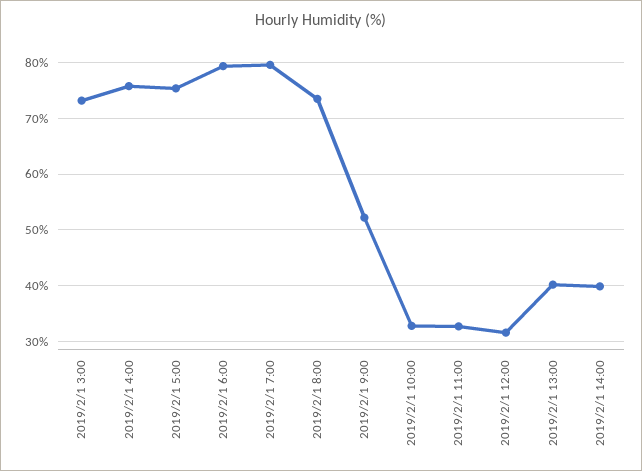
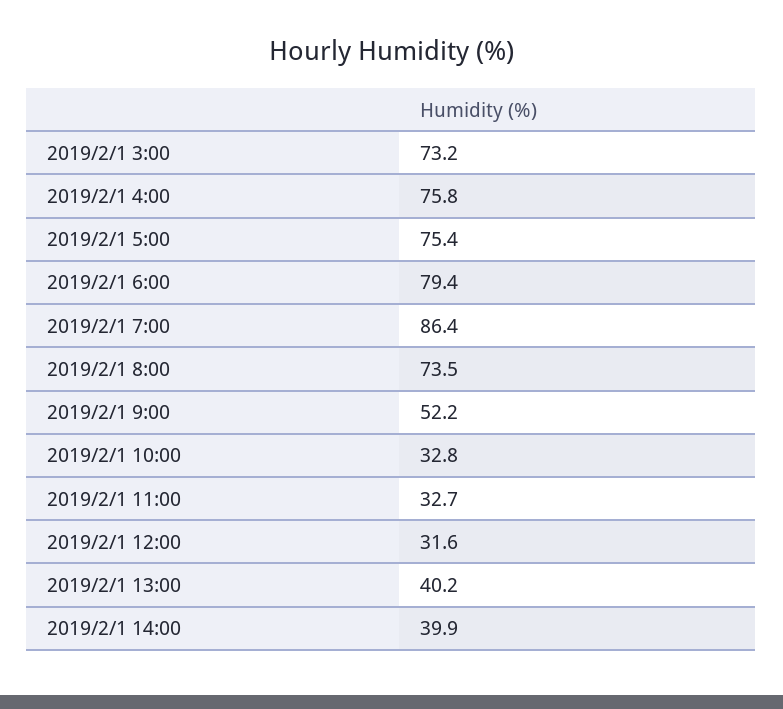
  {
    "2019/2/1 3:00": 73.2,
    "2019/2/1 4:00": 75.8,
    "2019/2/1 5:00": 75.4,
    "2019/2/1 6:00": 79.4,
-   "2019/2/1 7:00": 80,
+   "2019/2/1 7:00": 86.4,
    "2019/2/1 8:00": 73.5,
    "2019/2/1 9:00": 52.2,
    "2019/2/1 10:00": 32.8,
    "2019/2/1 11:00": 32.7,
    "2019/2/1 12:00": 31.6,
    "2019/2/1 13:00": 40.2,
    "2019/2/1 14:00": 39.9
  }

